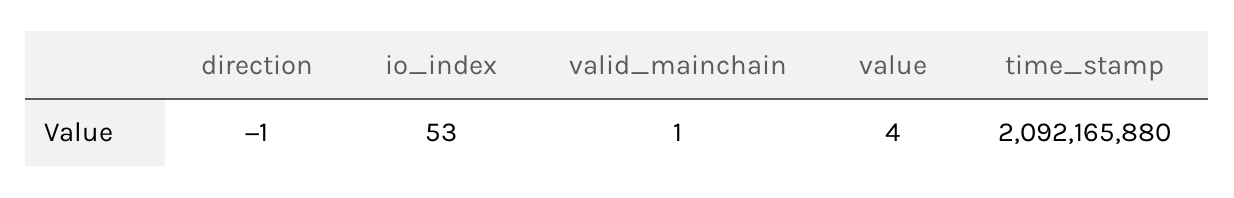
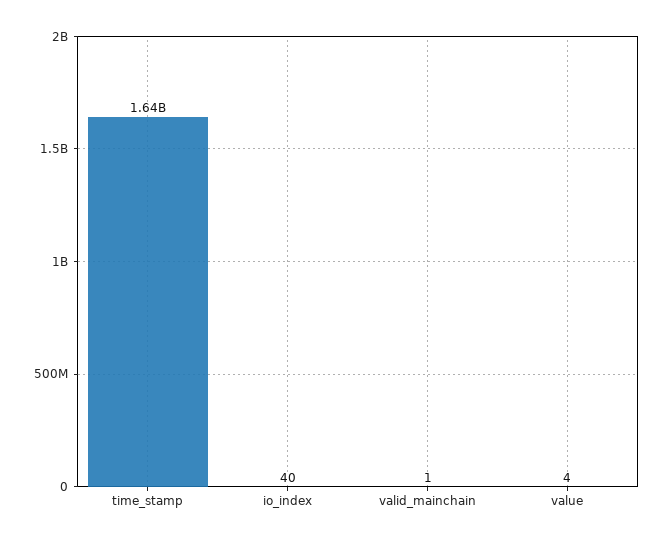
  {
-   "direction": -1,
-   "io_index": 53,
+   "io_index": 40,
    "valid_mainchain": 1,
    "value": 4,
-   "time_stamp": 2092165880
+   "time_stamp": 1640000000
  }

